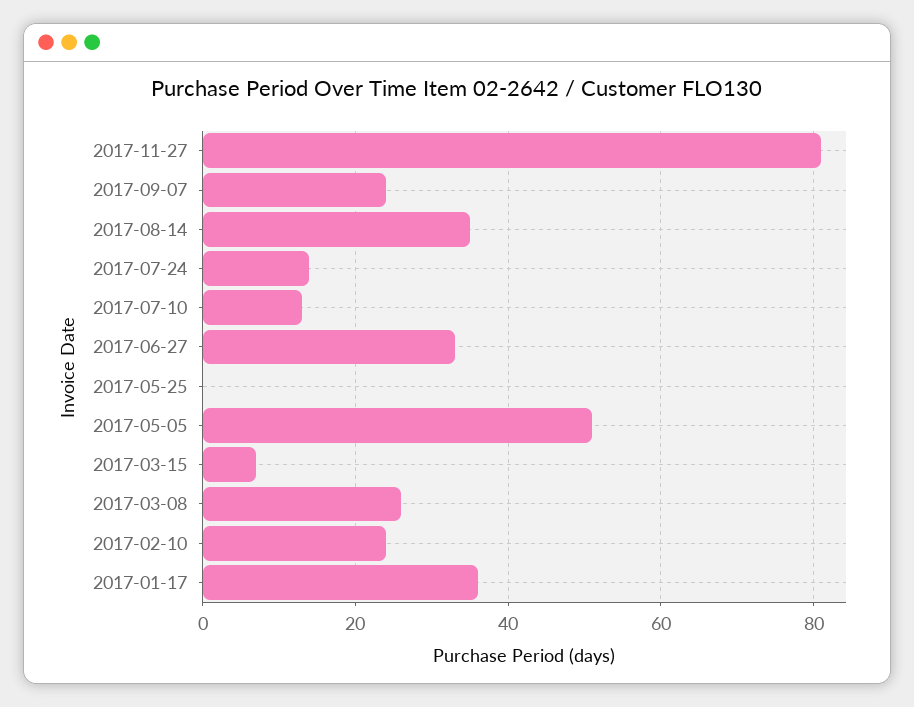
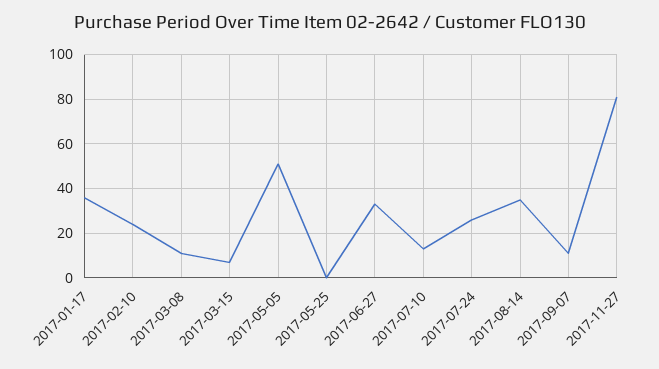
  {
    "2017-11-27": 80,
-   "2017-09-07": 25,
+   "2017-09-07": 10,
    "2017-08-14": 35,
-   "2017-07-24": 15,
+   "2017-07-24": 25,
    "2017-07-10": 15,
    "2017-06-27": 35,
    "2017-05-25": 0,
    "2017-05-05": 50,
    "2017-03-15": 5,
-   "2017-03-08": 25,
+   "2017-03-08": 10,
    "2017-02-10": 25,
    "2017-01-17": 35
  }

